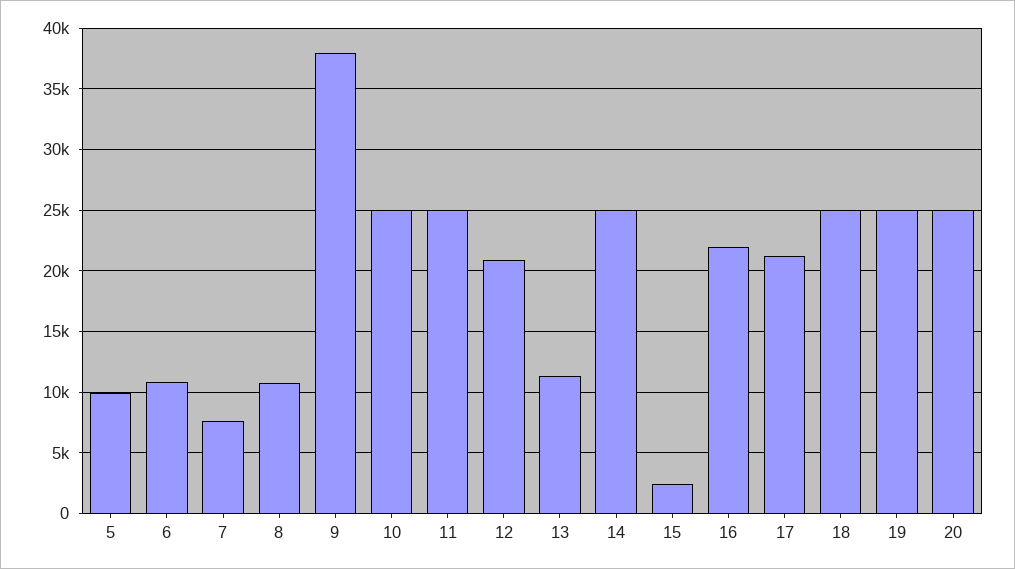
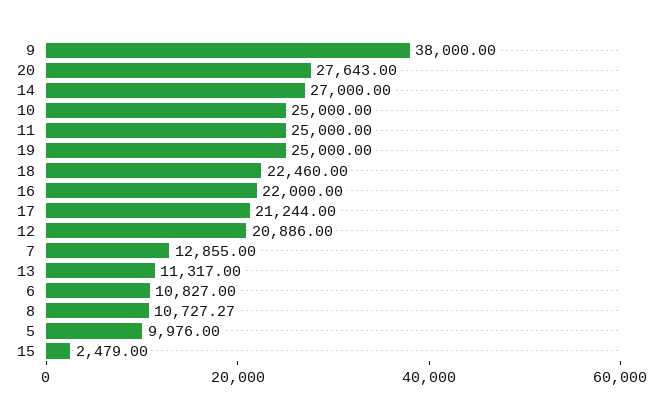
  {
    "5": 9976,
    "6": 10827,
-   "7": 7500,
+   "7": 12855,
    "8": 10727.27,
    "9": 38000,
    "10": 25000,
    "11": 25000,
    "12": 20886,
    "13": 11317,
-   "14": 25000,
+   "14": 27000,
    "15": 2479,
    "16": 22000,
    "17": 21244,
-   "18": 25000,
+   "18": 22460,
    "19": 25000,
-   "20": 25000
+   "20": 27643
  }

